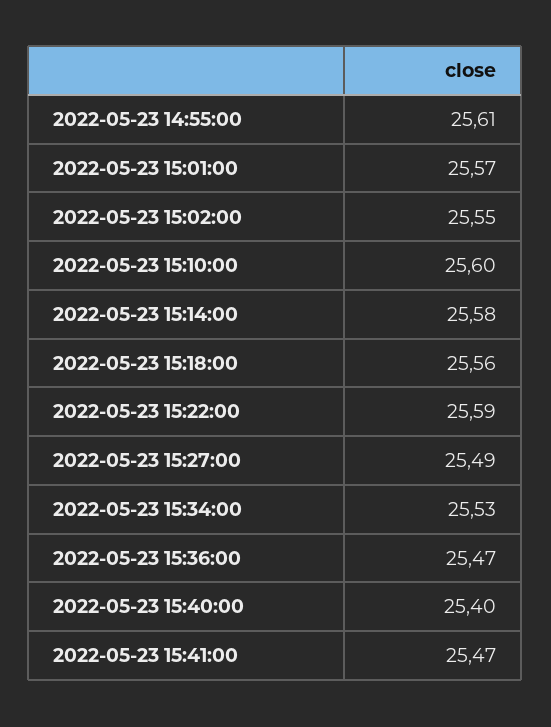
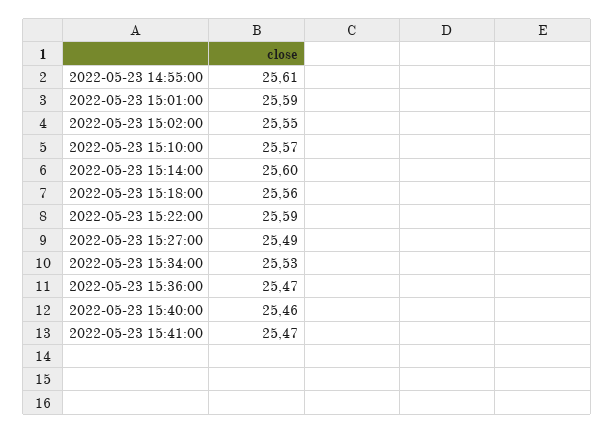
  {
    "2022-05-23 14:55:00": 25.61,
-   "2022-05-23 15:01:00": 25.57,
+   "2022-05-23 15:01:00": 25.59,
    "2022-05-23 15:02:00": 25.55,
-   "2022-05-23 15:10:00": 25.6,
+   "2022-05-23 15:10:00": 25.57,
-   "2022-05-23 15:14:00": 25.58,
+   "2022-05-23 15:14:00": 25.6,
    "2022-05-23 15:18:00": 25.56,
    "2022-05-23 15:22:00": 25.59,
    "2022-05-23 15:27:00": 25.49,
    "2022-05-23 15:34:00": 25.53,
    "2022-05-23 15:36:00": 25.47,
-   "2022-05-23 15:40:00": 25.4,
+   "2022-05-23 15:40:00": 25.46,
    "2022-05-23 15:41:00": 25.47
  }

